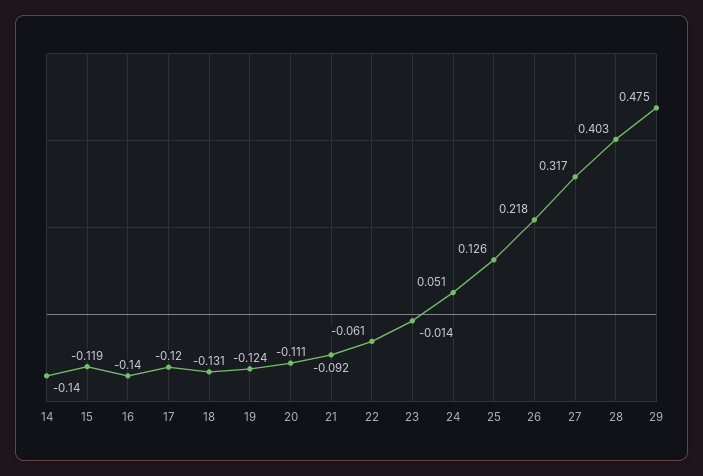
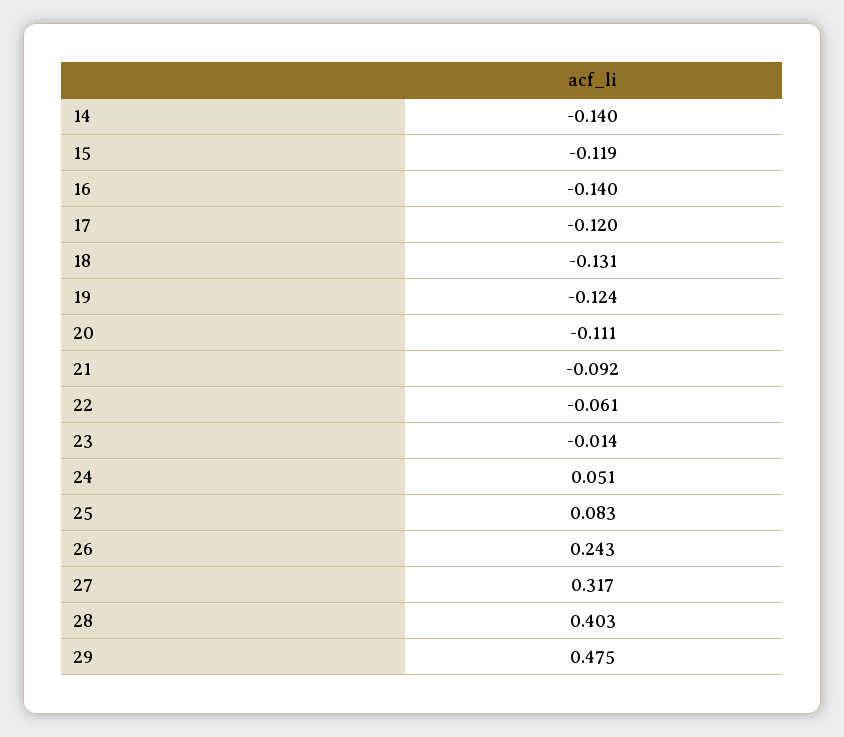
  {
    "14": -0.14,
    "15": -0.119,
    "16": -0.14,
    "17": -0.12,
    "18": -0.131,
    "19": -0.124,
    "20": -0.111,
    "21": -0.092,
    "22": -0.061,
    "23": -0.014,
    "24": 0.051,
-   "25": 0.126,
+   "25": 0.083,
-   "26": 0.218,
+   "26": 0.243,
    "27": 0.317,
    "28": 0.403,
    "29": 0.475
  }

